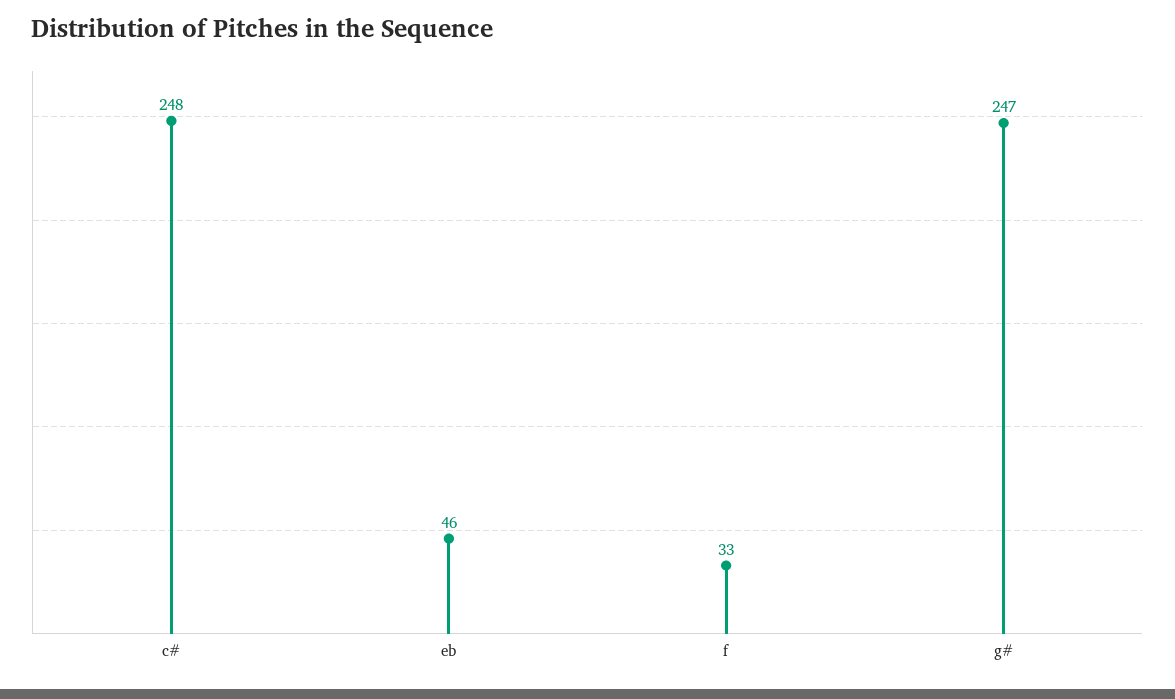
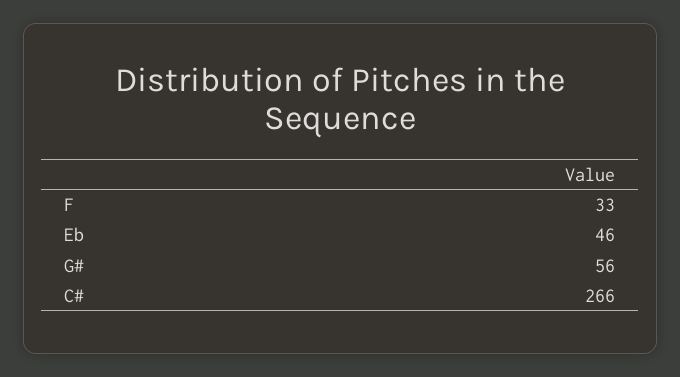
  {
-   "c#": 248,
+   "c#": 266,
    "eb": 46,
    "f": 33,
-   "g#": 247
+   "g#": 56
  }

